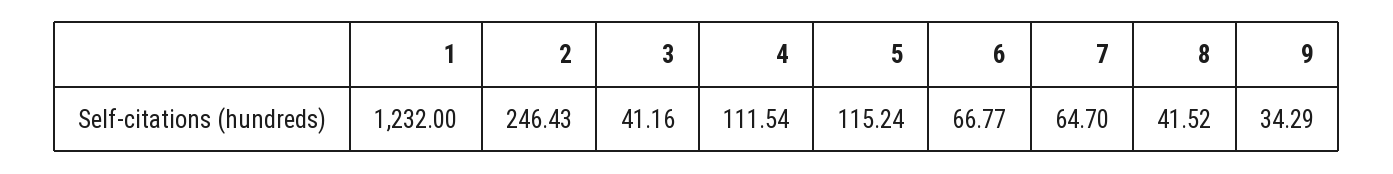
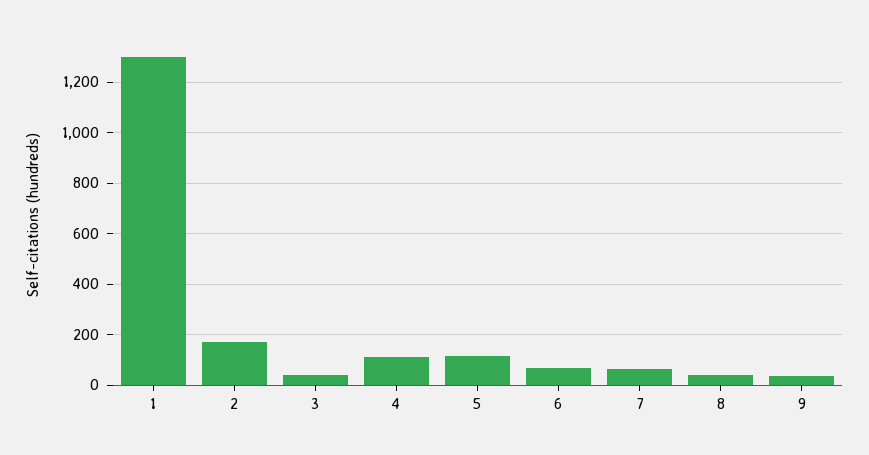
  {
-   "1": 1232,
+   "1": 1300,
-   "2": 246.43,
+   "2": 175,
    "3": 41.16,
    "4": 111.54,
    "5": 115.24,
    "6": 66.77,
    "7": 64.7,
    "8": 41.52,
    "9": 34.29
  }

